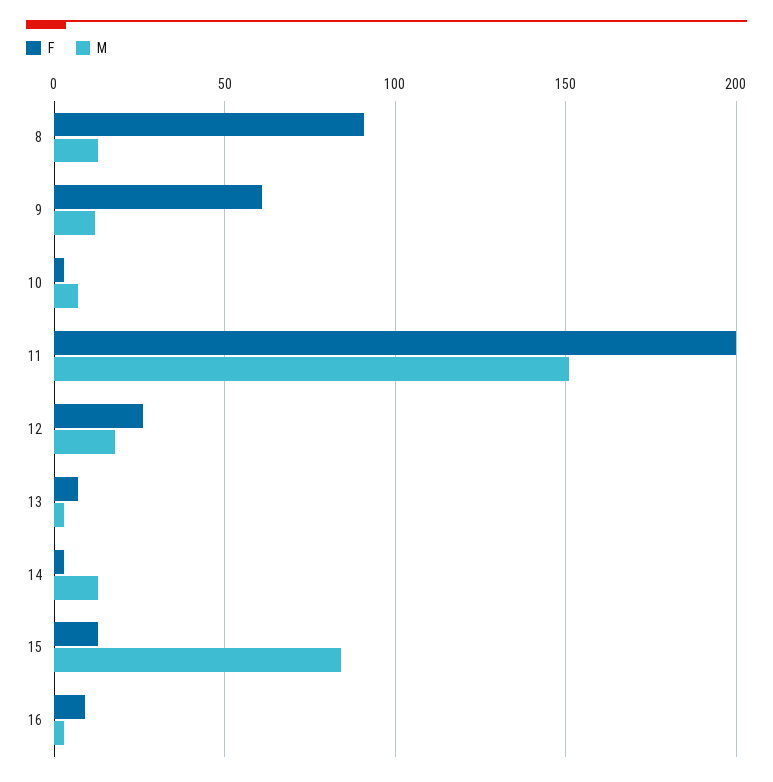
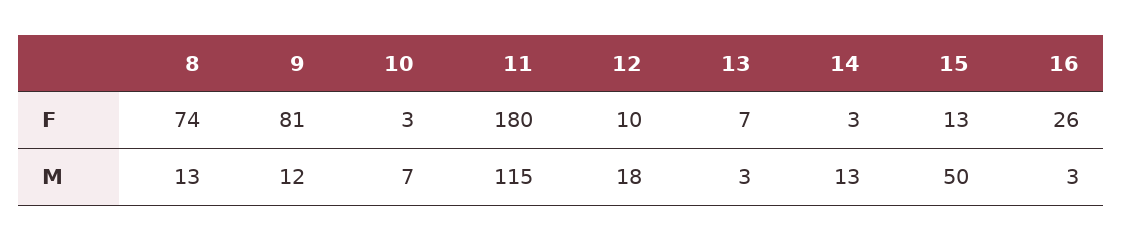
  {
    "F": {
-     "8": 90,
+     "8": 74,
-     "9": 60,
+     "9": 81,
      "10": 3,
-     "11": 200,
+     "11": 180,
-     "12": 25,
+     "12": 10,
      "13": 7,
      "14": 3,
      "15": 13,
-     "16": 10
+     "16": 26
    },
    "M": {
      "8": 13,
      "9": 12,
      "10": 7,
-     "11": 150,
+     "11": 115,
      "12": 18,
      "13": 3,
      "14": 13,
-     "15": 85,
+     "15": 50,
      "16": 3
    }
  }

